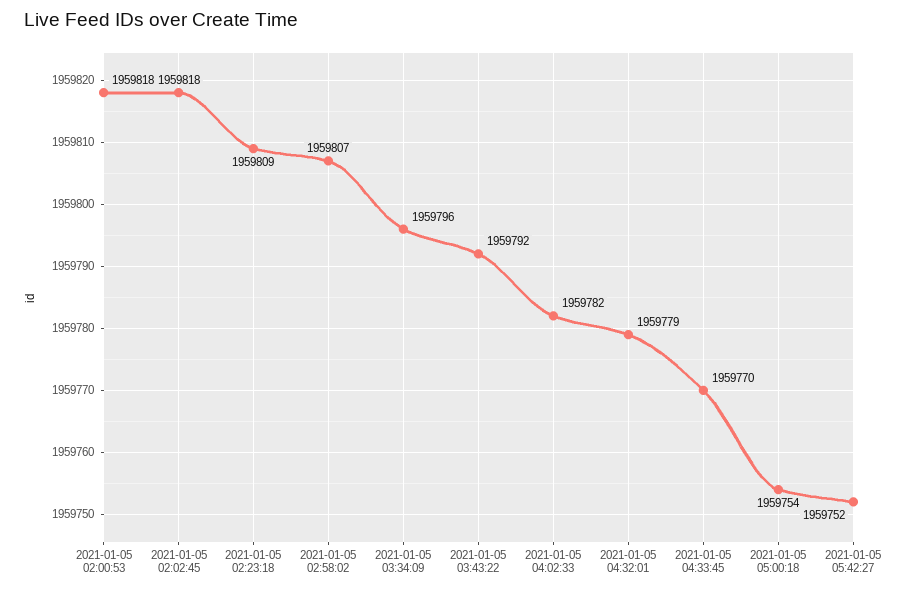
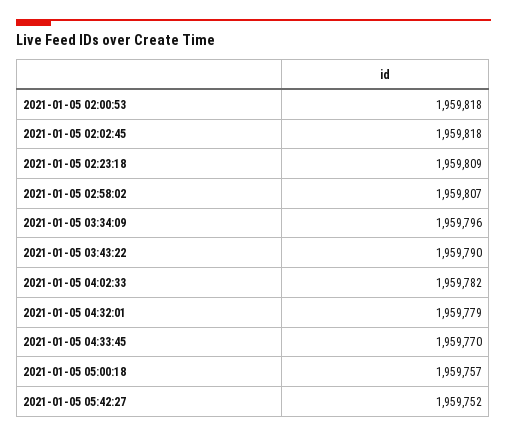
  {
    "2021-01-05 02:00:53": 1959818,
    "2021-01-05 02:02:45": 1959818,
    "2021-01-05 02:23:18": 1959809,
    "2021-01-05 02:58:02": 1959807,
    "2021-01-05 03:34:09": 1959796,
-   "2021-01-05 03:43:22": 1959792,
+   "2021-01-05 03:43:22": 1959790,
    "2021-01-05 04:02:33": 1959782,
    "2021-01-05 04:32:01": 1959779,
    "2021-01-05 04:33:45": 1959770,
-   "2021-01-05 05:00:18": 1959754,
+   "2021-01-05 05:00:18": 1959757,
    "2021-01-05 05:42:27": 1959752
  }

